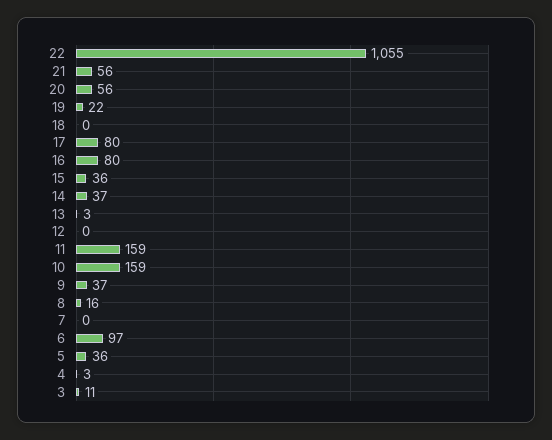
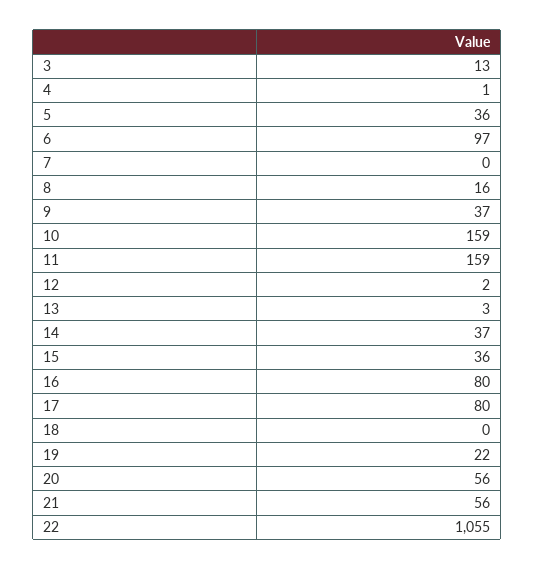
  {
    "22": 1055,
    "21": 56,
    "20": 56,
    "19": 22,
    "18": 0,
    "17": 80,
    "16": 80,
    "15": 36,
    "14": 37,
    "13": 3,
-   "12": 0,
+   "12": 2,
    "11": 159,
    "10": 159,
    "9": 37,
    "8": 16,
    "7": 0,
    "6": 97,
    "5": 36,
-   "4": 3,
+   "4": 1,
-   "3": 11
+   "3": 13
  }

